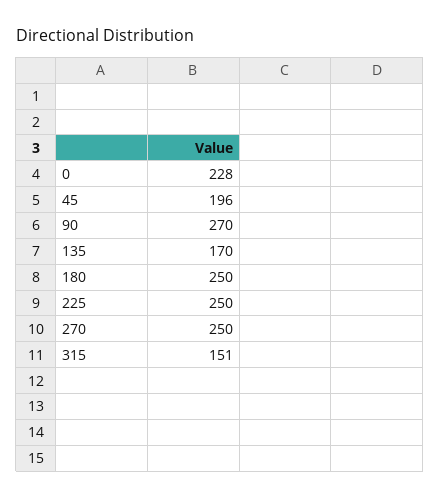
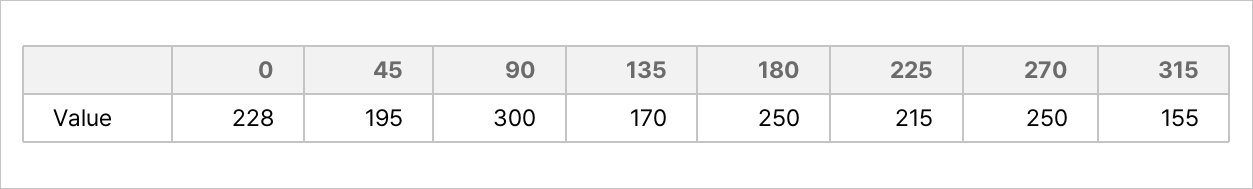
  {
    "0": 228,
-   "45": 196,
+   "45": 195,
-   "90": 270,
+   "90": 300,
    "135": 170,
    "180": 250,
-   "225": 250,
+   "225": 215,
    "270": 250,
-   "315": 151
+   "315": 155
  }

